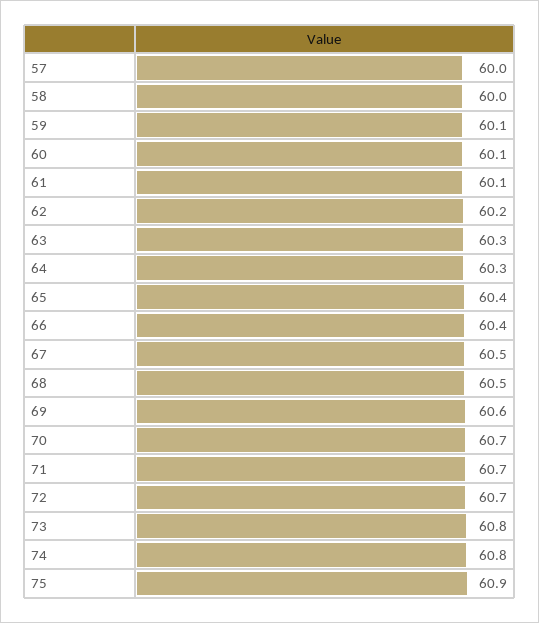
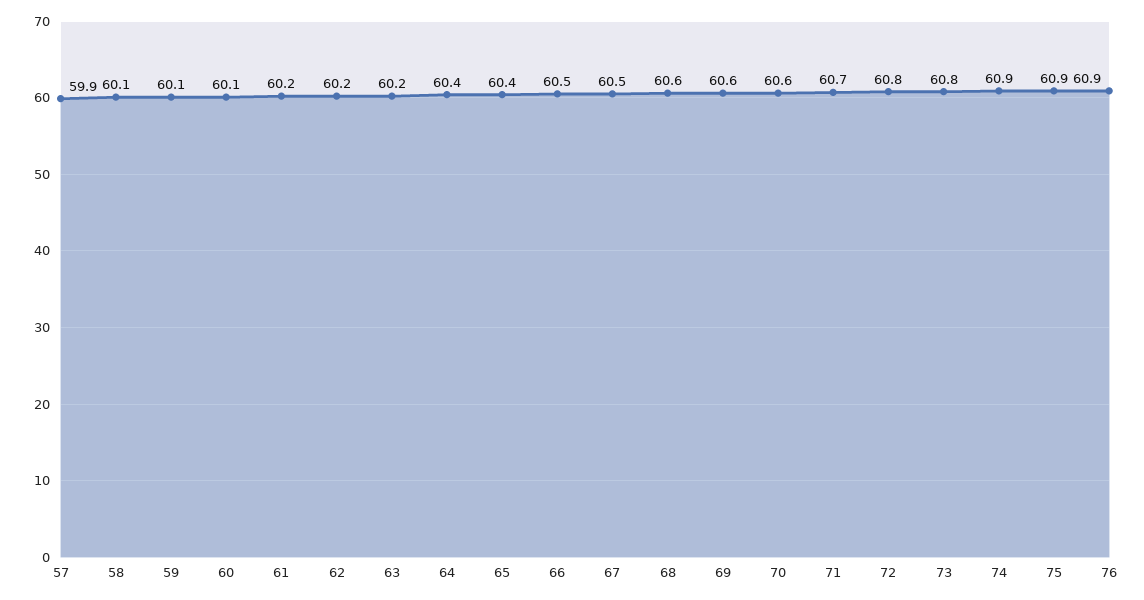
  {
-   "57": 60,
+   "57": 59.9,
-   "58": 60,
+   "58": 60.1,
    "59": 60.1,
    "60": 60.1,
-   "61": 60.1,
+   "61": 60.2,
    "62": 60.2,
-   "63": 60.3,
+   "63": 60.2,
-   "64": 60.3,
+   "64": 60.4,
    "65": 60.4,
-   "66": 60.4,
+   "66": 60.5,
    "67": 60.5,
-   "68": 60.5,
+   "68": 60.6,
    "69": 60.6,
-   "70": 60.7,
+   "70": 60.6,
    "71": 60.7,
-   "72": 60.7,
+   "72": 60.8,
    "73": 60.8,
-   "74": 60.8,
+   "74": 60.9,
-   "75": 60.9
+   "75": 60.9,
+   "76": 60.9
  }

